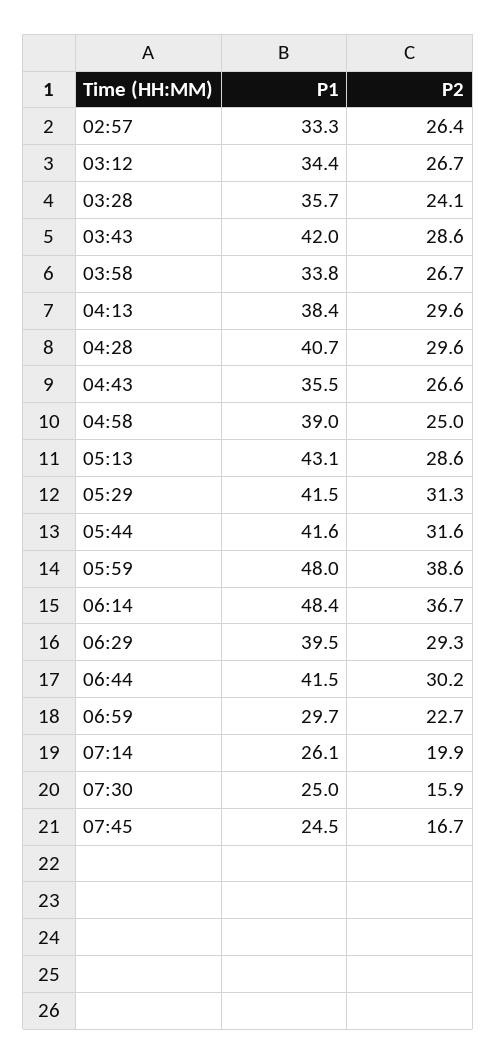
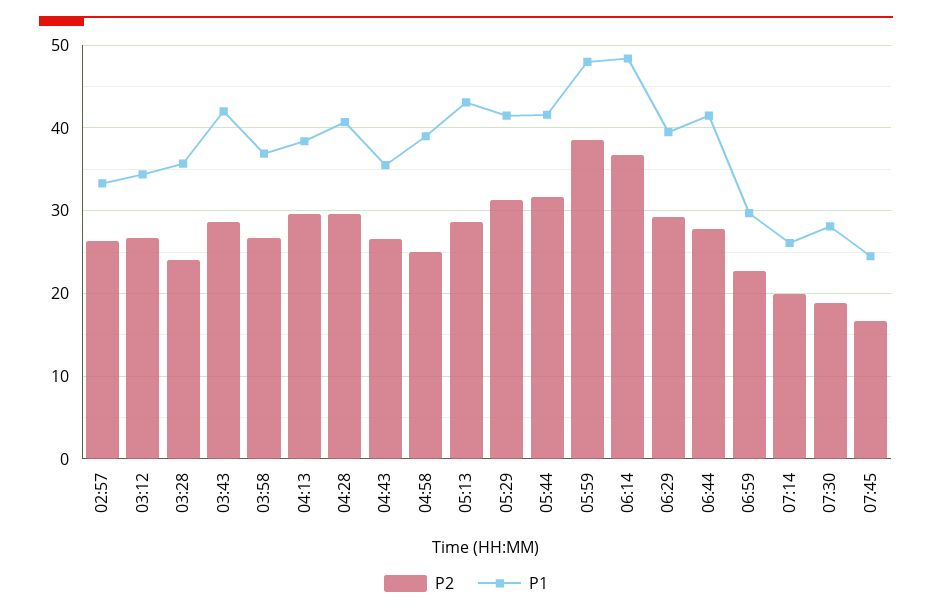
  {
    "P1": {
      "02:57": 33.3,
      "03:12": 34.4,
      "03:28": 35.7,
      "03:43": 42,
-     "03:58": 33.8,
+     "03:58": 37,
      "04:13": 38.4,
      "04:28": 40.7,
      "04:43": 35.5,
      "04:58": 39,
      "05:13": 43.1,
      "05:29": 41.5,
      "05:44": 41.6,
      "05:59": 48,
      "06:14": 48.4,
      "06:29": 39.5,
      "06:44": 41.5,
      "06:59": 29.7,
      "07:14": 26.1,
-     "07:30": 25,
+     "07:30": 28,
      "07:45": 24.5
    },
    "P2": {
      "02:57": 26.4,
      "03:12": 26.7,
      "03:28": 24.1,
      "03:43": 28.6,
      "03:58": 26.7,
      "04:13": 29.6,
      "04:28": 29.6,
      "04:43": 26.6,
      "04:58": 25,
      "05:13": 28.6,
      "05:29": 31.3,
      "05:44": 31.6,
      "05:59": 38.6,
      "06:14": 36.7,
      "06:29": 29.3,
-     "06:44": 30.2,
+     "06:44": 28,
      "06:59": 22.7,
      "07:14": 19.9,
-     "07:30": 15.9,
+     "07:30": 19,
      "07:45": 16.7
    }
  }

